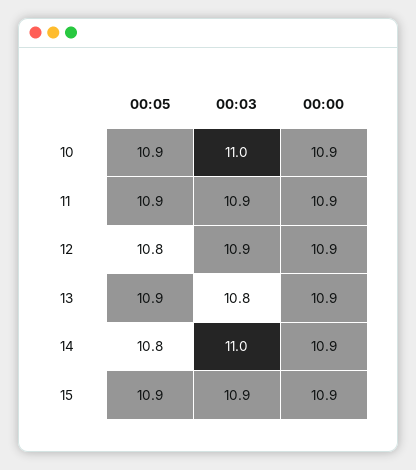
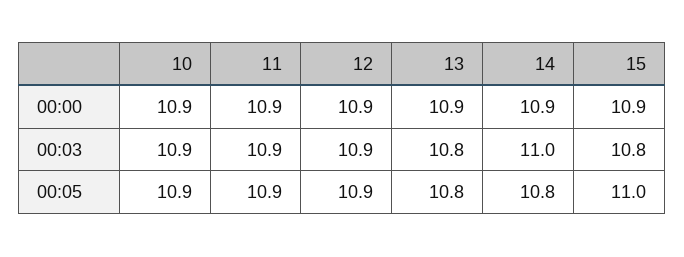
  {
    "00:05": {
      "10": 10.9,
      "11": 10.9,
-     "12": 10.8,
+     "12": 10.9,
-     "13": 10.9,
+     "13": 10.8,
      "14": 10.8,
-     "15": 10.9
+     "15": 11
    },
    "00:03": {
-     "10": 11,
+     "10": 10.9,
      "11": 10.9,
      "12": 10.9,
      "13": 10.8,
      "14": 11,
-     "15": 10.9
+     "15": 10.8
    },
    "00:00": {
      "10": 10.9,
      "11": 10.9,
      "12": 10.9,
      "13": 10.9,
      "14": 10.9,
      "15": 10.9
    }
  }

